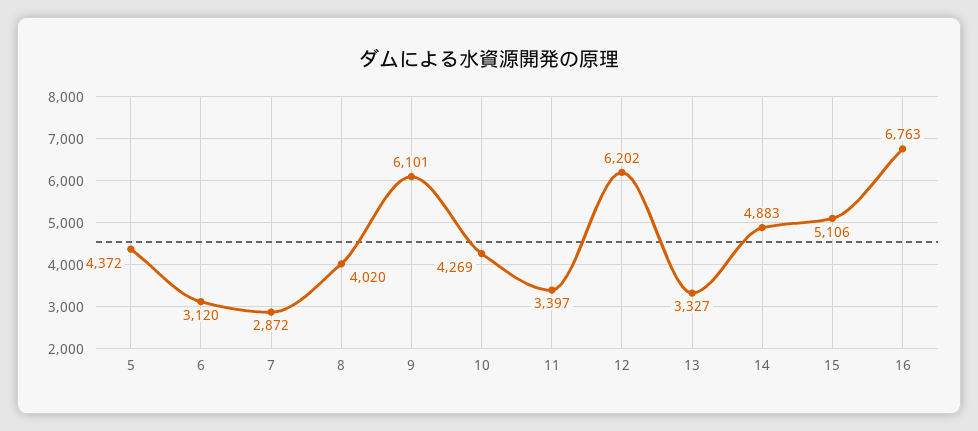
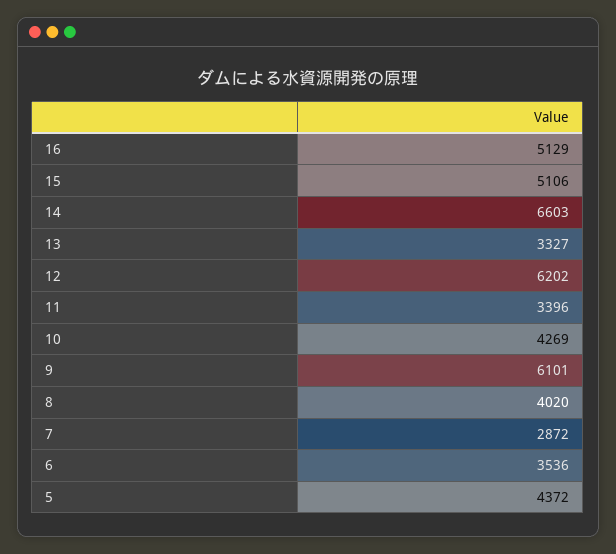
  {
    "5": 4372,
-   "6": 3120,
+   "6": 3536,
    "7": 2872,
    "8": 4020,
    "9": 6101,
    "10": 4269,
-   "11": 3397,
+   "11": 3396,
    "12": 6202,
    "13": 3327,
-   "14": 4883,
+   "14": 6603,
    "15": 5106,
-   "16": 6763
+   "16": 5129
  }

